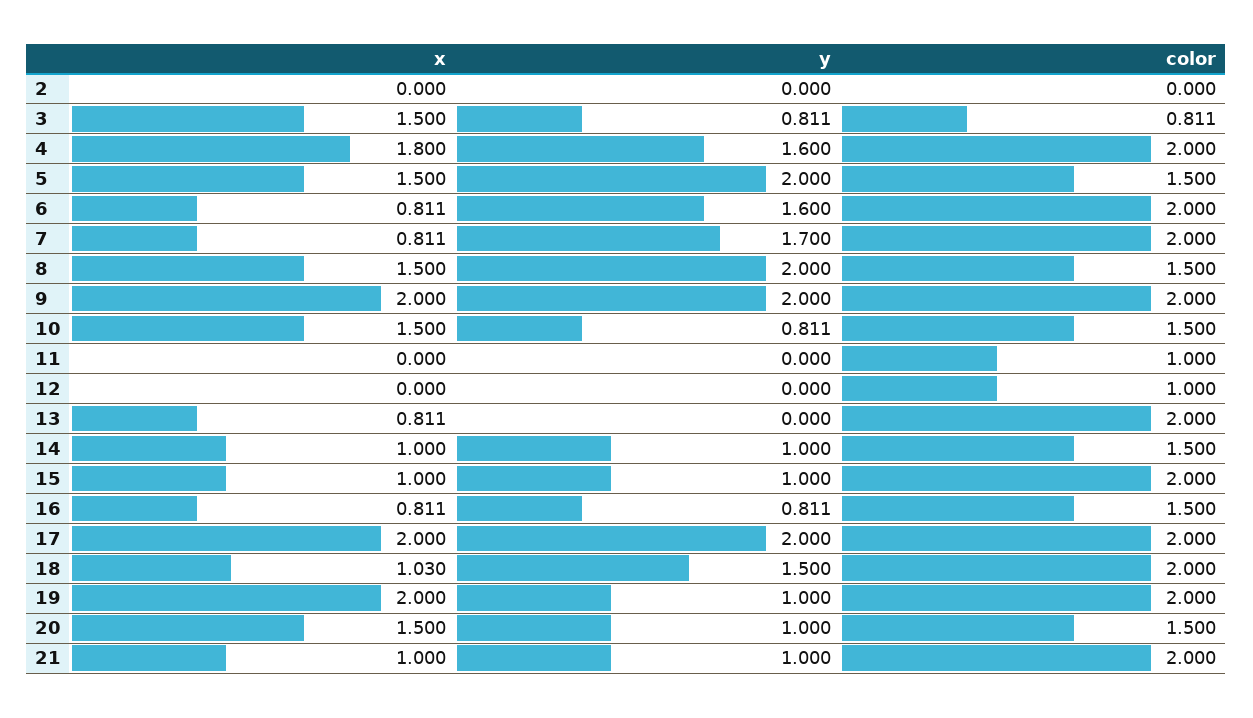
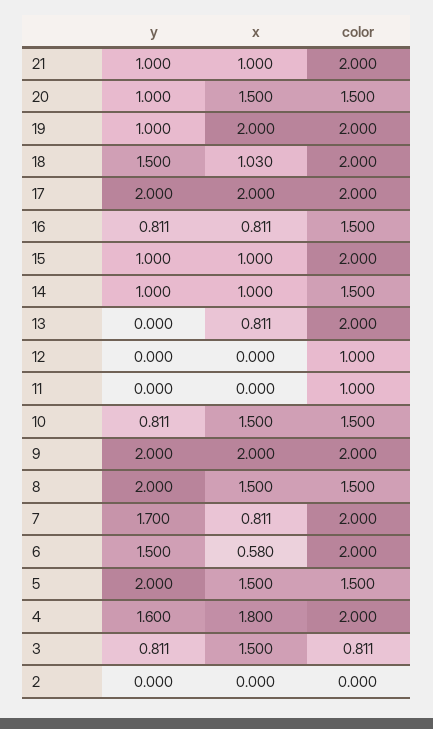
  {
    "x": {
      "2": 0,
      "3": 1.5,
      "4": 1.8,
      "5": 1.5,
-     "6": 0.811,
+     "6": 0.58,
      "7": 0.811,
      "8": 1.5,
      "9": 2,
      "10": 1.5,
      "11": 0,
      "12": 0,
      "13": 0.811,
      "14": 1,
      "15": 1,
      "16": 0.811,
      "17": 2,
      "18": 1.03,
      "19": 2,
      "20": 1.5,
      "21": 1
    },
    "y": {
      "2": 0,
      "3": 0.811,
      "4": 1.6,
      "5": 2,
-     "6": 1.6,
+     "6": 1.5,
      "7": 1.7,
      "8": 2,
      "9": 2,
      "10": 0.811,
      "11": 0,
      "12": 0,
      "13": 0,
      "14": 1,
      "15": 1,
      "16": 0.811,
      "17": 2,
      "18": 1.5,
      "19": 1,
      "20": 1,
      "21": 1
    },
    "color": {
      "2": 0,
      "3": 0.811,
      "4": 2,
      "5": 1.5,
      "6": 2,
      "7": 2,
      "8": 1.5,
      "9": 2,
      "10": 1.5,
      "11": 1,
      "12": 1,
      "13": 2,
      "14": 1.5,
      "15": 2,
      "16": 1.5,
      "17": 2,
      "18": 2,
      "19": 2,
      "20": 1.5,
      "21": 2
    }
  }

